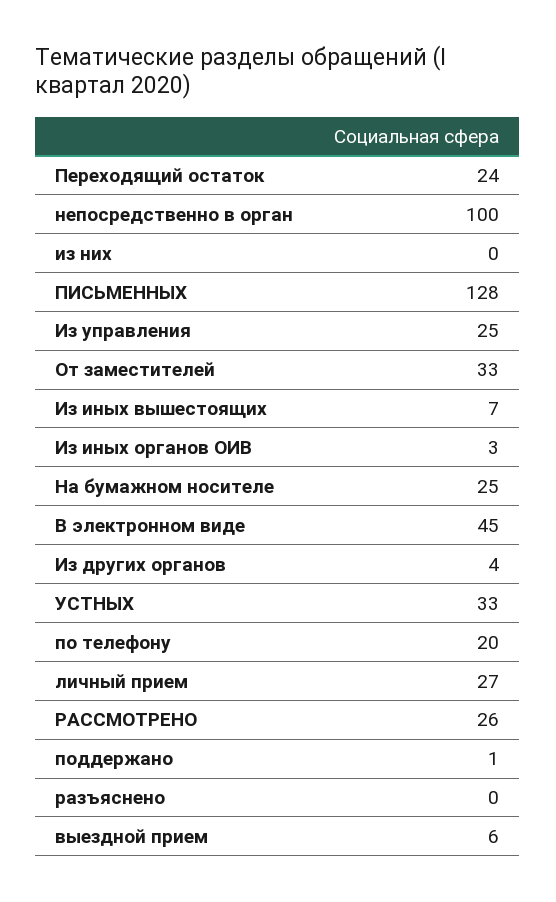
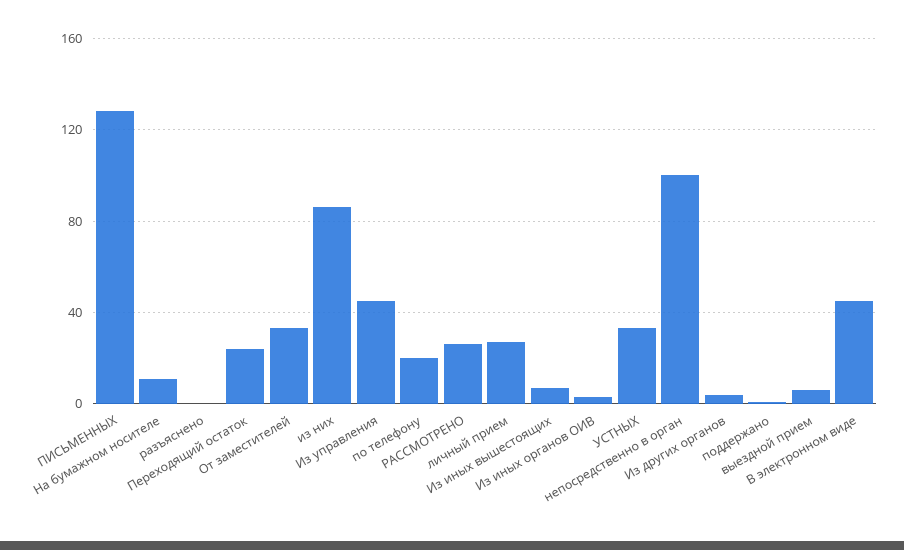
  {
    "Переходящий остаток": 24,
    "непосредственно в орган": 100,
-   "из них": 0,
+   "из них": 85,
    "ПИСЬМЕННЫХ": 128,
-   "Из управления": 25,
+   "Из управления": 45,
    "От заместителей": 33,
    "Из иных вышестоящих": 7,
    "Из иных органов ОИВ": 3,
-   "На бумажном носителе": 25,
+   "На бумажном носителе": 10,
    "В электронном виде": 45,
    "Из других органов": 4,
    "УСТНЫХ": 33,
    "по телефону": 20,
    "личный прием": 27,
    "РАССМОТРЕНО": 26,
    "поддержано": 1,
    "разъяснено": 0,
    "выездной прием": 6
  }

